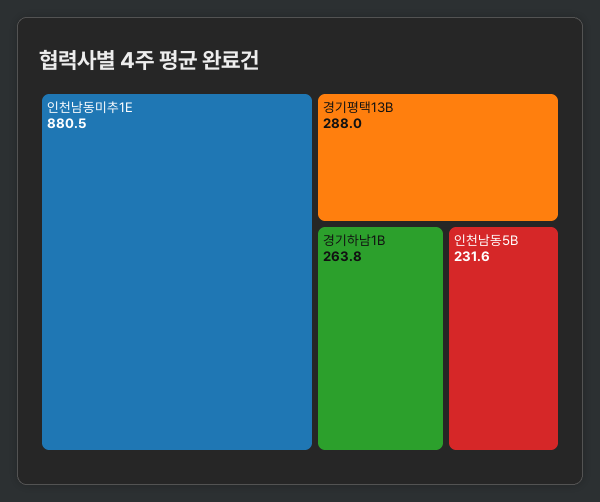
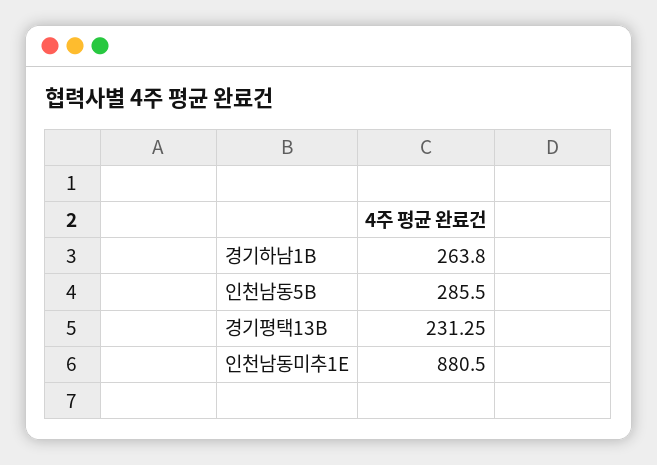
  {
    "인천남동미추1E": 880.5,
-   "경기평택13B": 288,
+   "경기평택13B": 231.25,
    "경기하남1B": 263.8,
-   "인천남동5B": 231.6
+   "인천남동5B": 285.5
  }

